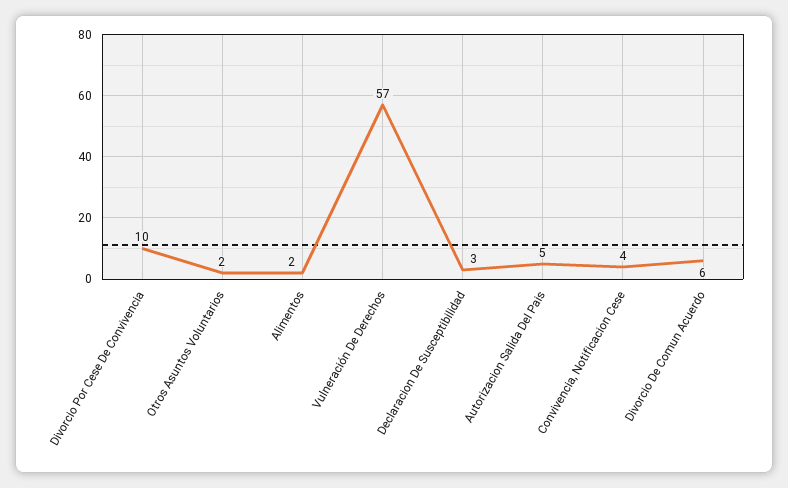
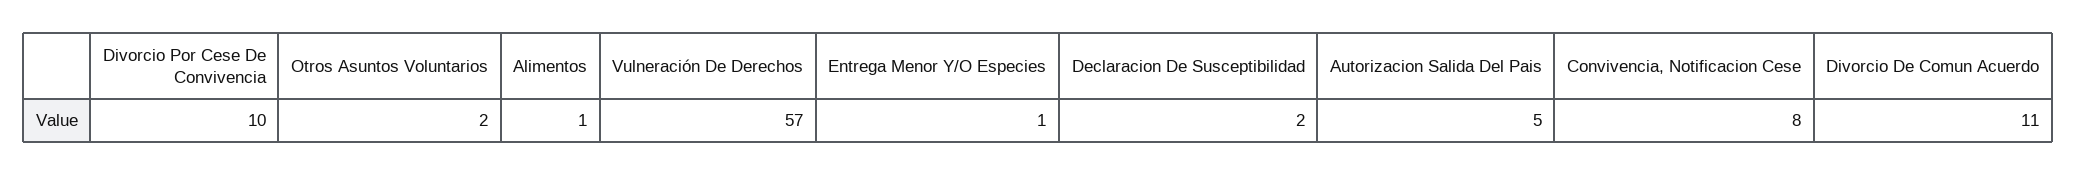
  {
    "Divorcio Por Cese De Convivencia": 10,
    "Otros Asuntos Voluntarios": 2,
-   "Alimentos": 2,
+   "Alimentos": 1,
    "Vulneración De Derechos": 57,
-   "Declaracion De Susceptibilidad": 3,
+   "Declaracion De Susceptibilidad": 2,
    "Autorizacion Salida Del Pais": 5,
-   "Convivencia, Notificacion Cese": 4,
+   "Convivencia, Notificacion Cese": 8,
-   "Divorcio De Comun Acuerdo": 6
+   "Divorcio De Comun Acuerdo": 11,
+   "Entrega Menor Y/O Especies": 1
  }

